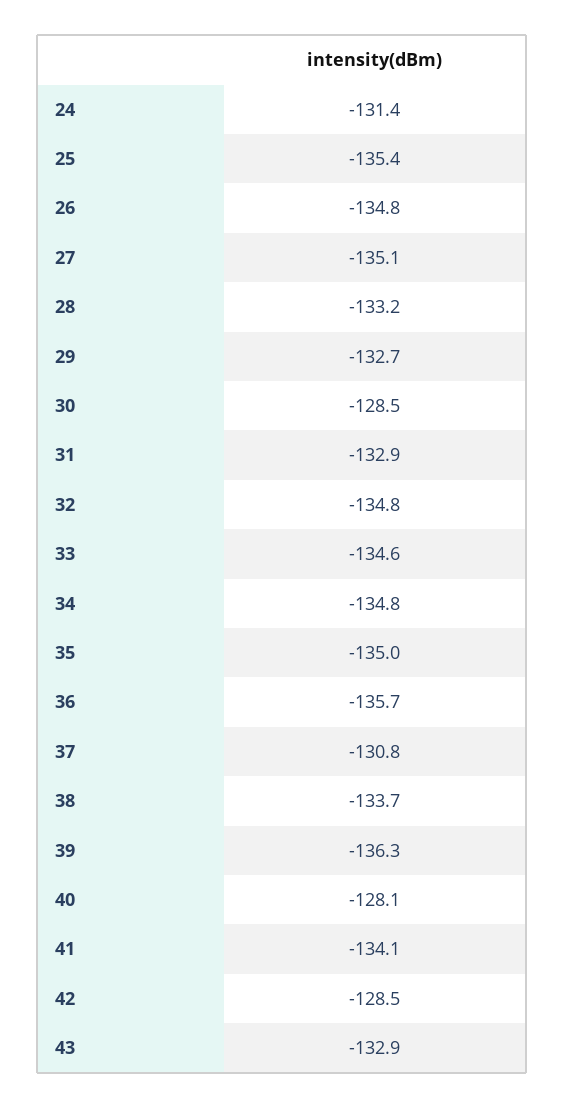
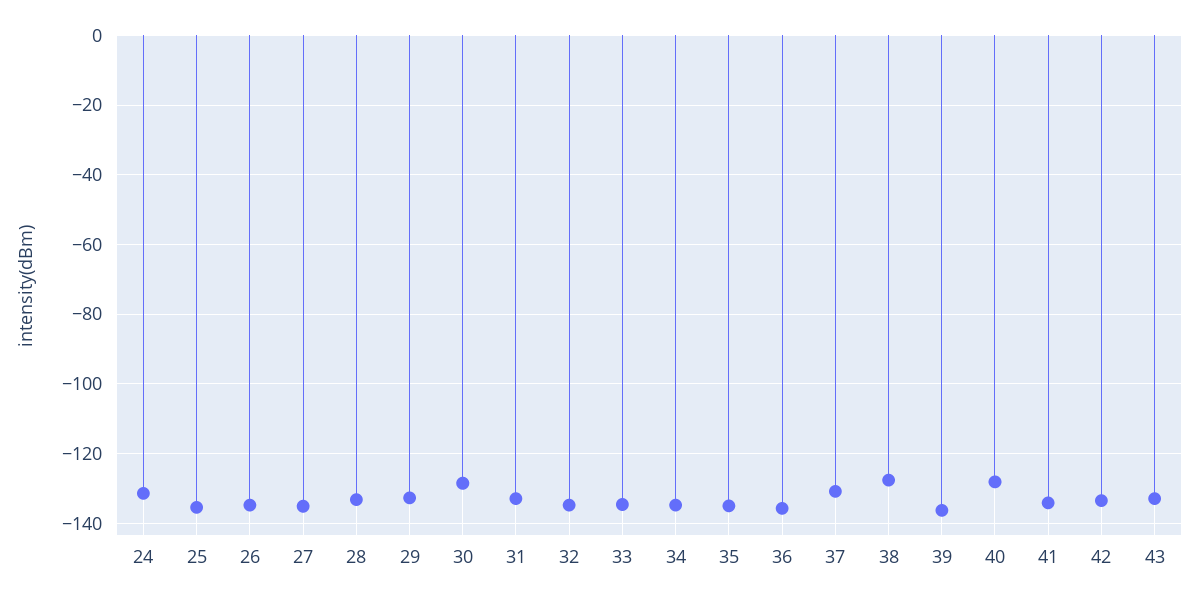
  {
    "24": -131.4,
    "25": -135.4,
    "26": -134.8,
    "27": -135.1,
    "28": -133.2,
    "29": -132.7,
    "30": -128.5,
    "31": -132.9,
    "32": -134.8,
    "33": -134.6,
    "34": -134.8,
    "35": -135,
    "36": -135.7,
    "37": -130.8,
-   "38": -133.7,
+   "38": -128,
    "39": -136.3,
    "40": -128.1,
    "41": -134.1,
-   "42": -128.5,
+   "42": -134,
    "43": -132.9
  }

